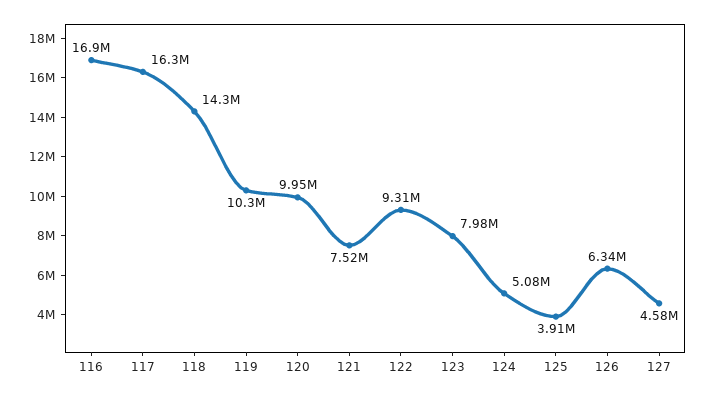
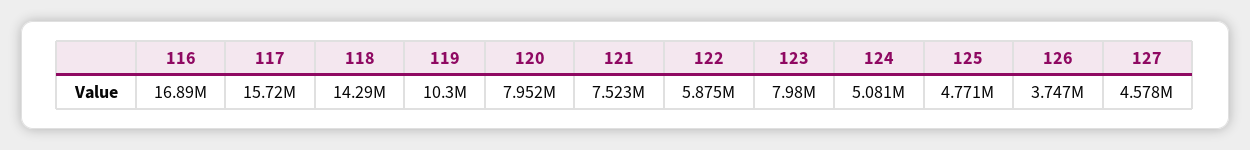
  {
    "116": 16890000,
-   "117": 16300000,
+   "117": 15720000,
    "118": 14290000,
    "119": 10300000,
-   "120": 9950000,
+   "120": 7952000,
    "121": 7523000,
-   "122": 9310000,
+   "122": 5875000,
    "123": 7980000,
    "124": 5081000,
-   "125": 3910000,
+   "125": 4771000,
-   "126": 6340000,
+   "126": 3747000,
    "127": 4578000
  }

